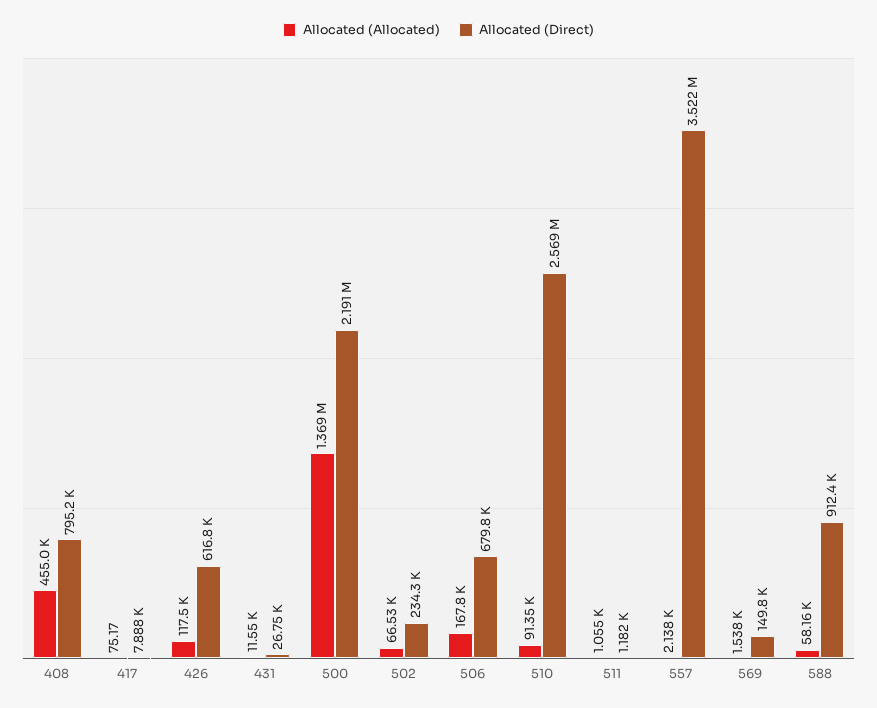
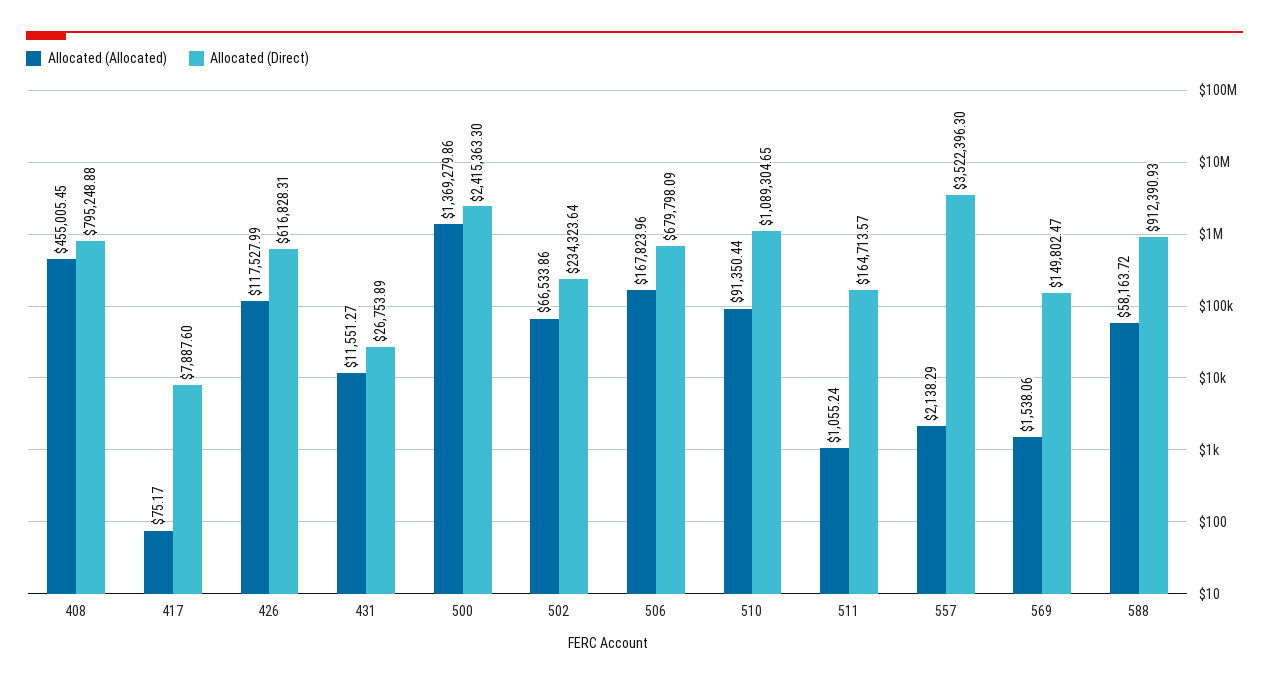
  {
    "Allocated (Allocated)": {
      "408": 455005.45,
      "417": 75.17,
      "426": 117527.99,
      "431": 11551.27,
      "500": 1369279.86,
      "502": 66533.86,
      "506": 167823.96,
      "510": 91350.44,
      "511": 1055.24,
      "557": 2138.29,
      "569": 1538.06,
      "588": 58163.72
    },
    "Allocated (Direct)": {
      "408": 795248.88,
      "417": 7887.6,
      "426": 616828.31,
      "431": 26753.89,
-     "500": 2191000,
+     "500": 2415363.3,
      "502": 234323.64,
      "506": 679798.09,
-     "510": 2569000,
+     "510": 1089304.65,
-     "511": 1182,
+     "511": 164713.57,
      "557": 3522396.3,
      "569": 149802.47,
      "588": 912390.93
    }
  }

